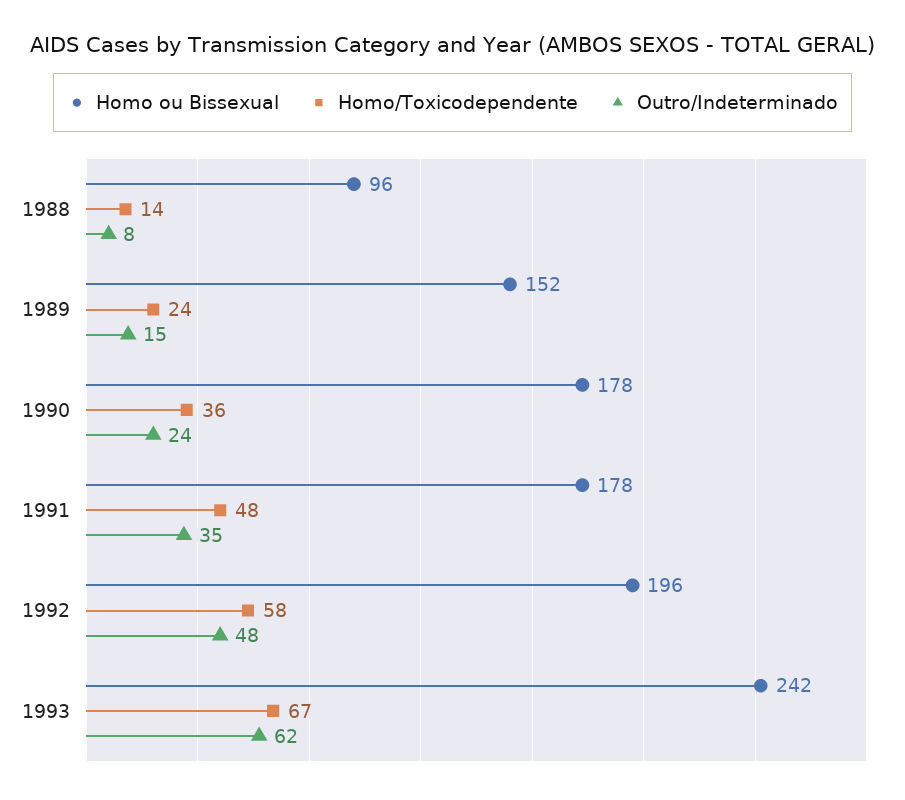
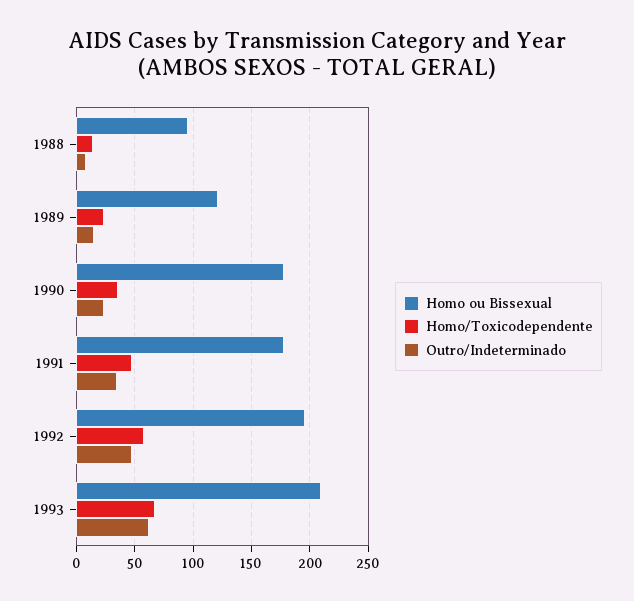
  {
    "Homo ou Bissexual": {
      "1988": 96,
-     "1989": 152,
+     "1989": 120,
      "1990": 178,
      "1991": 178,
      "1992": 196,
-     "1993": 242
+     "1993": 210
    },
    "Homo/Toxicodependente": {
      "1988": 14,
      "1989": 24,
      "1990": 36,
      "1991": 48,
      "1992": 58,
      "1993": 67
    },
    "Outro/Indeterminado": {
      "1988": 8,
      "1989": 15,
      "1990": 24,
      "1991": 35,
      "1992": 48,
      "1993": 62
    }
  }

